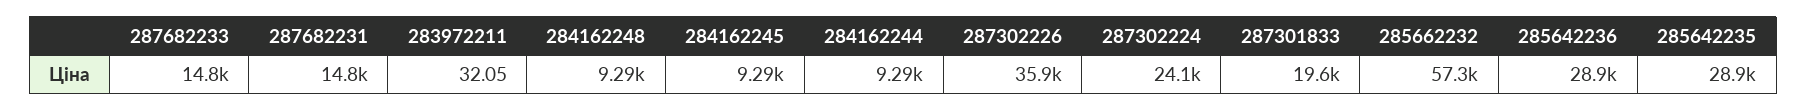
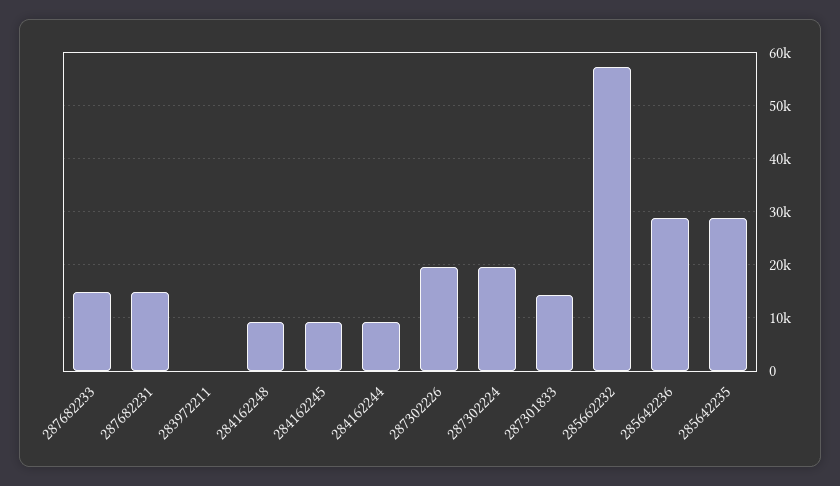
  {
    "287682233": 14800,
    "287682231": 14800,
    "283972211": 32.05,
    "284162248": 9290,
    "284162245": 9290,
    "284162244": 9290,
-   "287302226": 35900,
+   "287302226": 20000,
-   "287302224": 24100,
+   "287302224": 20000,
-   "287301833": 19600,
+   "287301833": 14000,
    "285662232": 57300,
    "285642236": 28900,
    "285642235": 28900
  }

